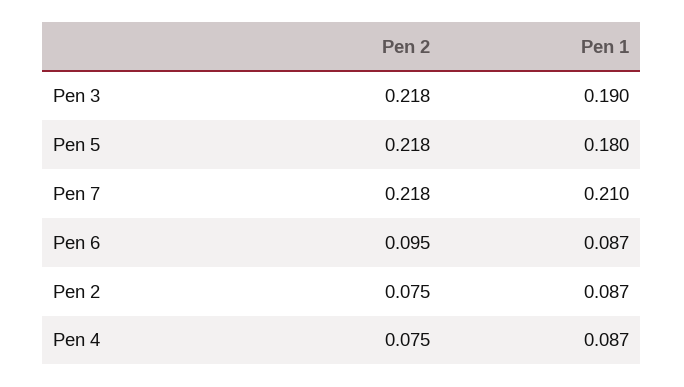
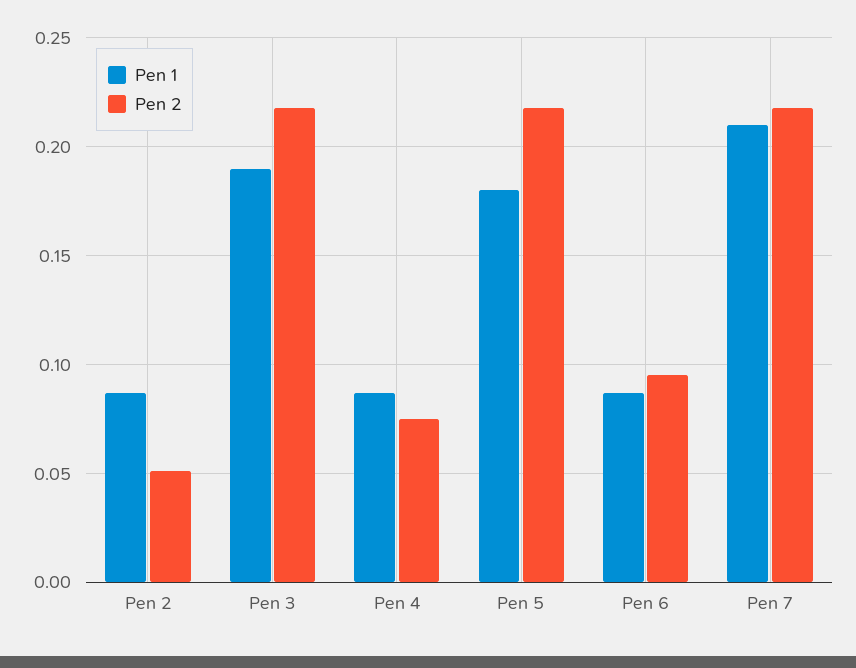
  {
    "Pen 2": {
      "Pen 3": 0.218,
      "Pen 5": 0.218,
      "Pen 7": 0.218,
      "Pen 6": 0.095,
-     "Pen 2": 0.075,
+     "Pen 2": 0.05,
      "Pen 4": 0.075
    },
    "Pen 1": {
      "Pen 3": 0.19,
      "Pen 5": 0.18,
      "Pen 7": 0.21,
      "Pen 6": 0.087,
      "Pen 2": 0.087,
      "Pen 4": 0.087
    }
  }

